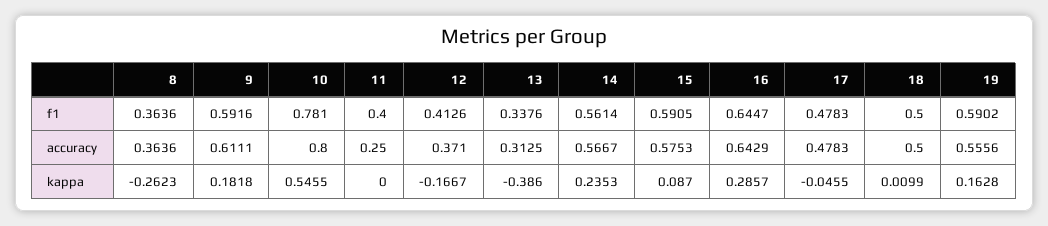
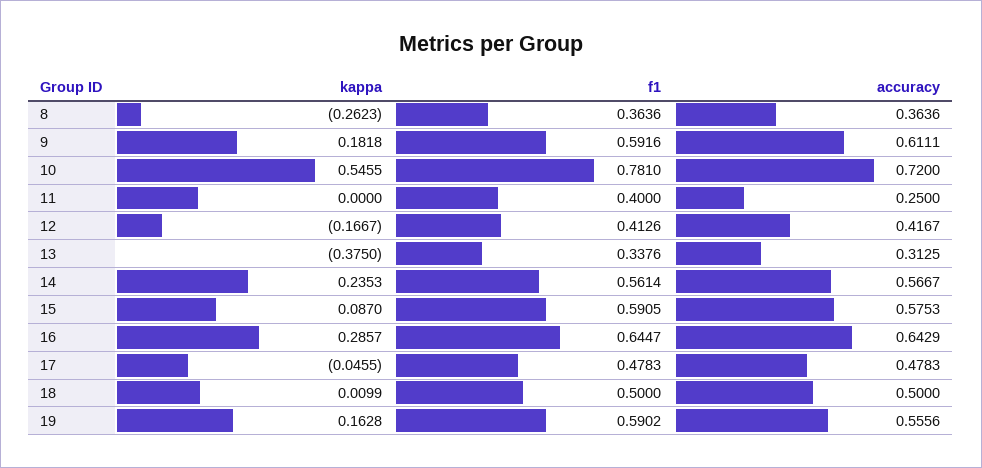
  {
    "8": {
      "f1": 0.3636,
      "accuracy": 0.3636,
      "kappa": -0.2623
    },
    "9": {
      "f1": 0.5916,
      "accuracy": 0.6111,
      "kappa": 0.1818
    },
    "10": {
      "f1": 0.781,
-     "accuracy": 0.8,
+     "accuracy": 0.72,
      "kappa": 0.5455
    },
    "11": {
      "f1": 0.4,
      "accuracy": 0.25,
      "kappa": 0
    },
    "12": {
      "f1": 0.4126,
-     "accuracy": 0.371,
+     "accuracy": 0.4167,
      "kappa": -0.1667
    },
    "13": {
      "f1": 0.3376,
      "accuracy": 0.3125,
-     "kappa": -0.386
+     "kappa": -0.375
    },
    "14": {
      "f1": 0.5614,
      "accuracy": 0.5667,
      "kappa": 0.2353
    },
    "15": {
      "f1": 0.5905,
      "accuracy": 0.5753,
      "kappa": 0.087
    },
    "16": {
      "f1": 0.6447,
      "accuracy": 0.6429,
      "kappa": 0.2857
    },
    "17": {
      "f1": 0.4783,
      "accuracy": 0.4783,
      "kappa": -0.0455
    },
    "18": {
      "f1": 0.5,
      "accuracy": 0.5,
      "kappa": 0.0099
    },
    "19": {
      "f1": 0.5902,
      "accuracy": 0.5556,
      "kappa": 0.1628
    }
  }

